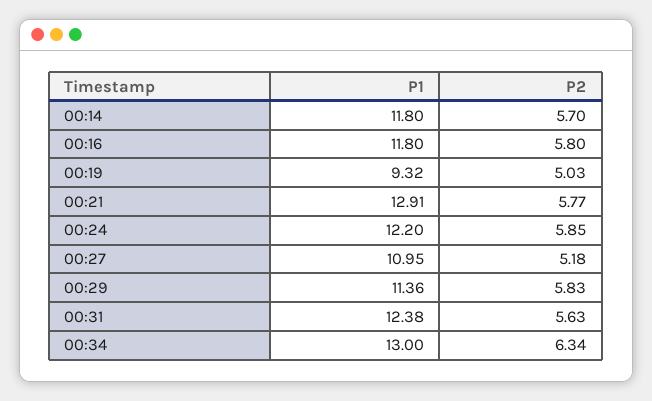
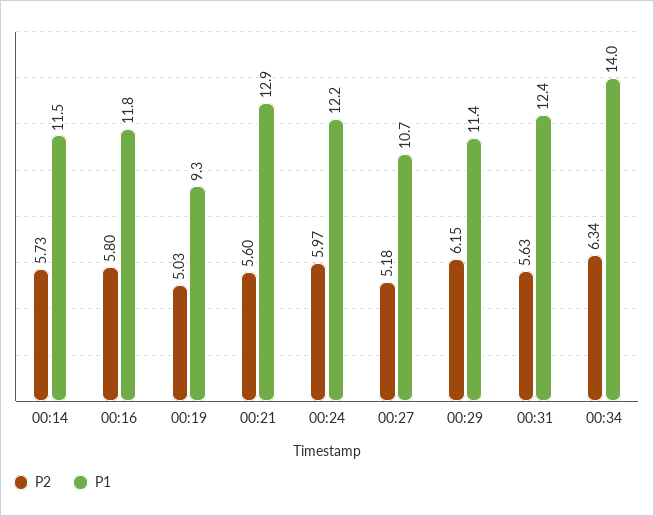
  {
    "P1": {
-     "00:14": 11.8,
+     "00:14": 11.5,
      "00:16": 11.8,
      "00:19": 9.32,
      "00:21": 12.91,
      "00:24": 12.2,
-     "00:27": 10.95,
+     "00:27": 10.7,
      "00:29": 11.36,
      "00:31": 12.38,
-     "00:34": 13
+     "00:34": 14
    },
    "P2": {
-     "00:14": 5.7,
+     "00:14": 5.73,
      "00:16": 5.8,
      "00:19": 5.03,
-     "00:21": 5.77,
+     "00:21": 5.6,
-     "00:24": 5.85,
+     "00:24": 5.97,
      "00:27": 5.18,
-     "00:29": 5.83,
+     "00:29": 6.15,
      "00:31": 5.63,
      "00:34": 6.34
    }
  }

